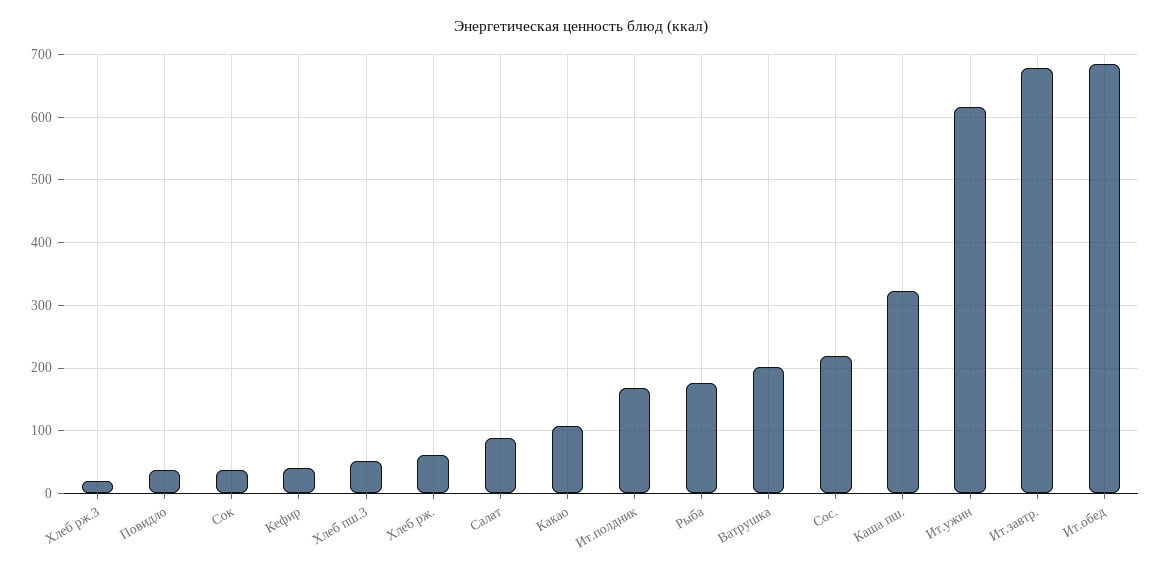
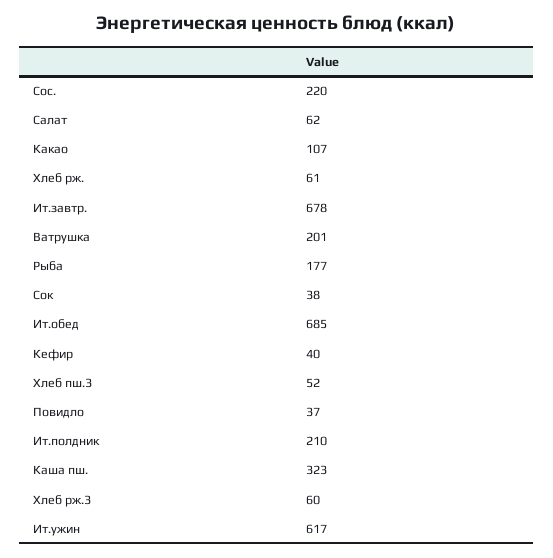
  {
-   "Хлеб рж.3": 20,
+   "Хлеб рж.3": 60,
    "Повидло": 37,
    "Сок": 38,
    "Кефир": 40,
    "Хлеб пш.3": 52,
    "Хлеб рж.": 61,
-   "Салат": 90,
+   "Салат": 62,
    "Какао": 107,
-   "Ит.полдник": 170,
+   "Ит.полдник": 210,
    "Рыба": 177,
    "Ватрушка": 201,
    "Сос.": 220,
    "Каша пш.": 323,
    "Ит.ужин": 617,
    "Ит.завтр.": 678,
    "Ит.обед": 685
  }

